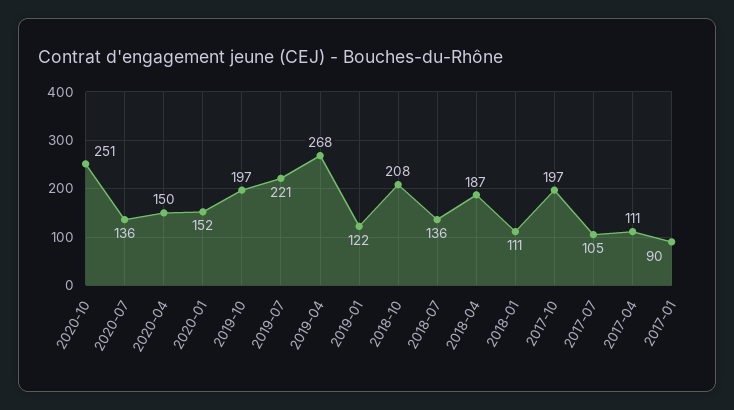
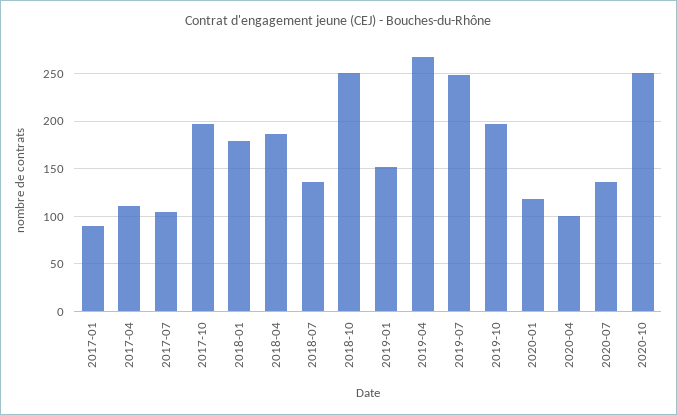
  {
    "2020-10": 251,
    "2020-07": 136,
-   "2020-04": 150,
+   "2020-04": 100,
-   "2020-01": 152,
+   "2020-01": 120,
    "2019-10": 197,
-   "2019-07": 221,
+   "2019-07": 250,
    "2019-04": 268,
-   "2019-01": 122,
+   "2019-01": 150,
-   "2018-10": 208,
+   "2018-10": 250,
    "2018-07": 136,
    "2018-04": 187,
-   "2018-01": 111,
+   "2018-01": 180,
    "2017-10": 197,
    "2017-07": 105,
    "2017-04": 111,
    "2017-01": 90
  }

